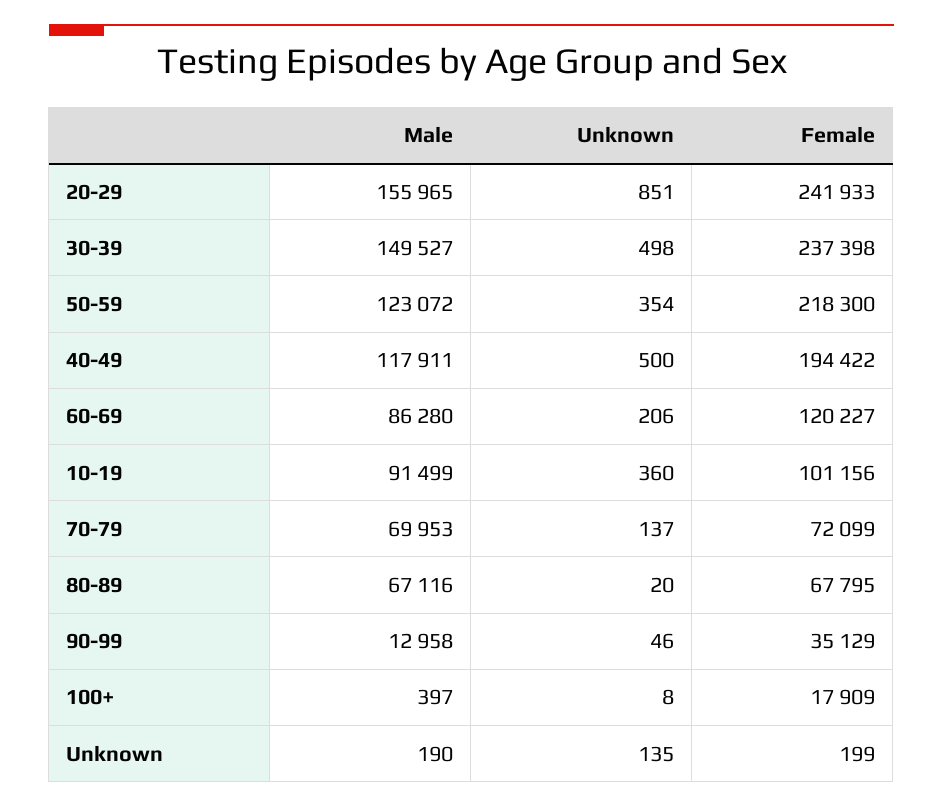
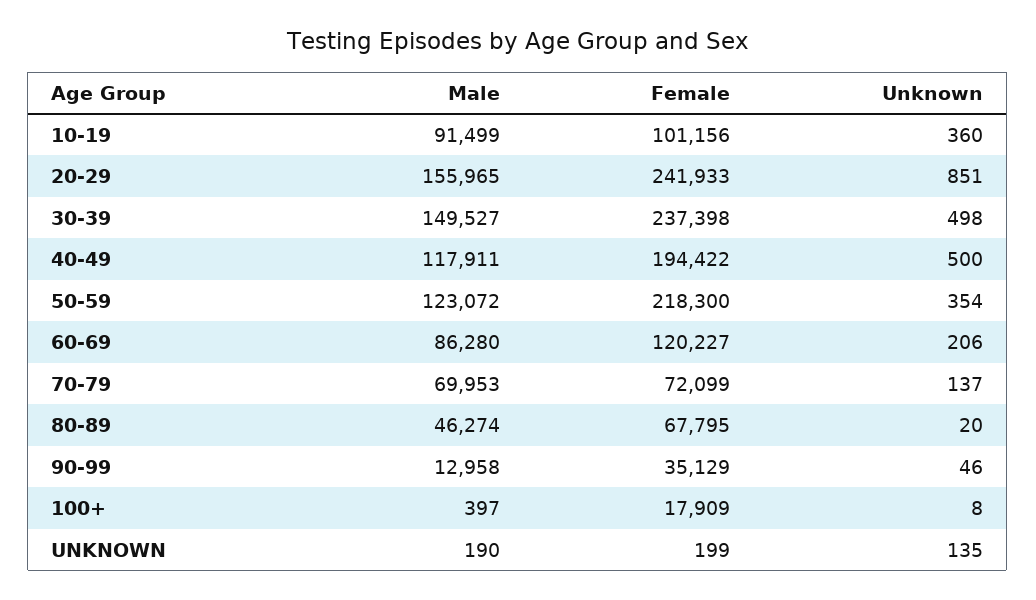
  {
    "Male": {
      "20-29": 155965,
      "30-39": 149527,
      "50-59": 123072,
      "40-49": 117911,
      "60-69": 86280,
      "10-19": 91499,
      "70-79": 69953,
-     "80-89": 67116,
+     "80-89": 46274,
      "90-99": 12958,
      "100+": 397,
      "Unknown": 190
    },
    "Unknown": {
      "20-29": 851,
      "30-39": 498,
      "50-59": 354,
      "40-49": 500,
      "60-69": 206,
      "10-19": 360,
      "70-79": 137,
      "80-89": 20,
      "90-99": 46,
      "100+": 8,
      "Unknown": 135
    },
    "Female": {
      "20-29": 241933,
      "30-39": 237398,
      "50-59": 218300,
      "40-49": 194422,
      "60-69": 120227,
      "10-19": 101156,
      "70-79": 72099,
      "80-89": 67795,
      "90-99": 35129,
      "100+": 17909,
      "Unknown": 199
    }
  }

